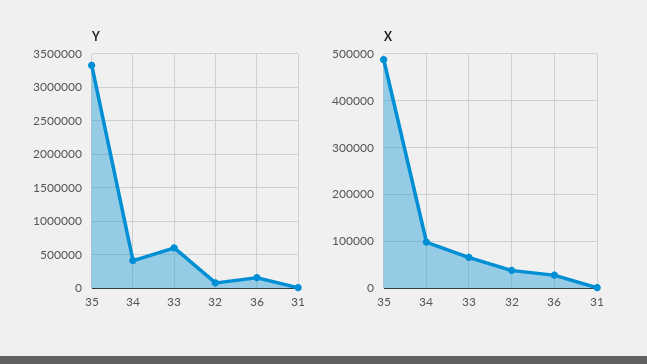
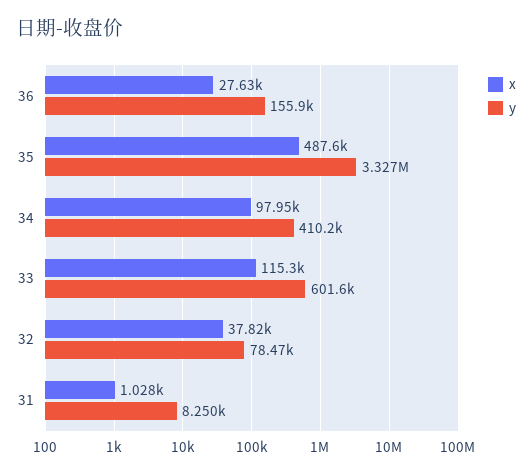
  {
    "Y": {
      "35": 3327000,
      "34": 410200,
      "33": 601600,
      "32": 78470,
      "36": 155900,
      "31": 8250
    },
    "X": {
      "35": 487600,
      "34": 97950,
-     "33": 60000,
+     "33": 115300,
      "32": 37820,
      "36": 27630,
      "31": 1028
    }
  }

